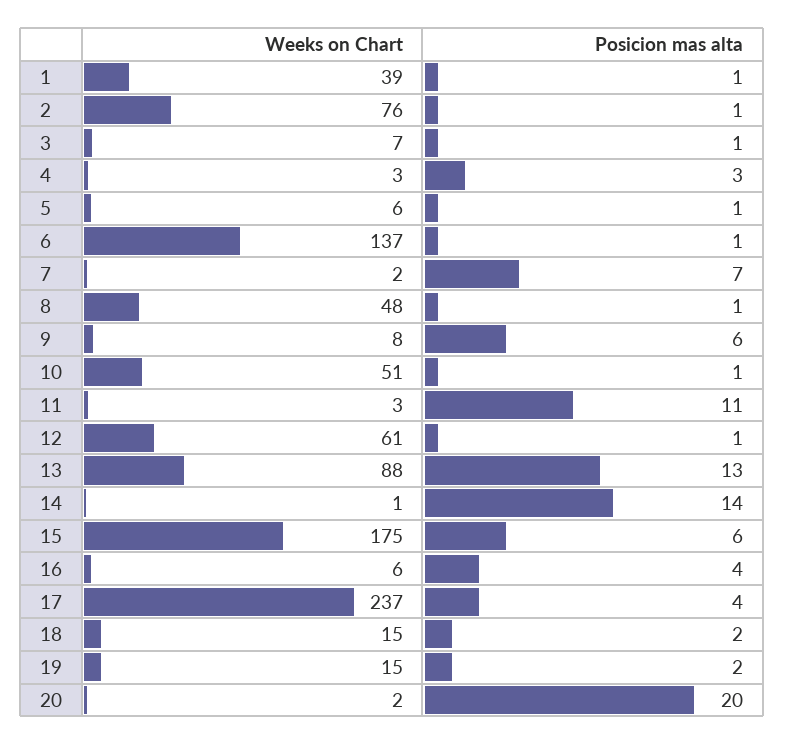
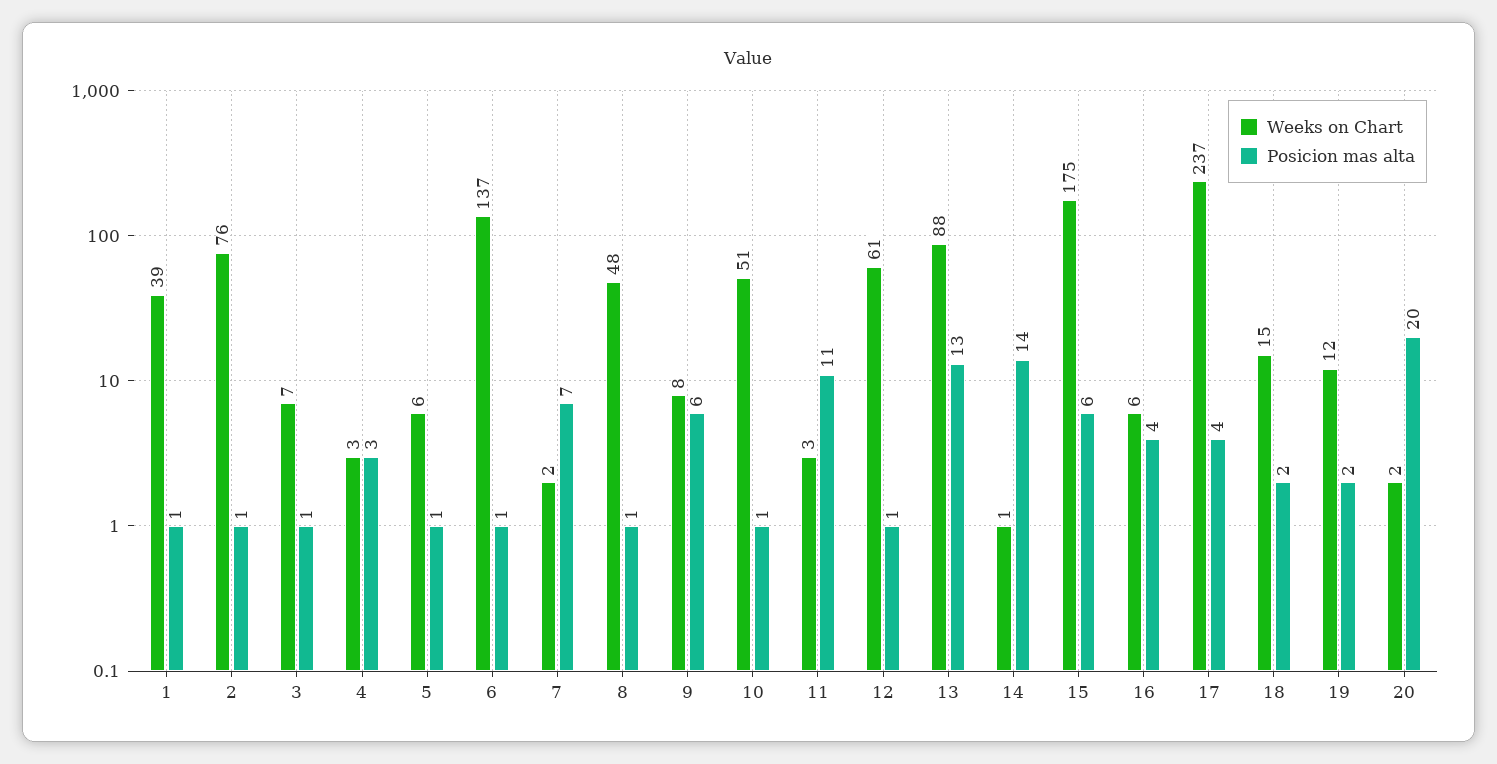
  {
    "Weeks on Chart": {
      "1": 39,
      "2": 76,
      "3": 7,
      "4": 3,
      "5": 6,
      "6": 137,
      "7": 2,
      "8": 48,
      "9": 8,
      "10": 51,
      "11": 3,
      "12": 61,
      "13": 88,
      "14": 1,
      "15": 175,
      "16": 6,
      "17": 237,
      "18": 15,
-     "19": 15,
+     "19": 12,
      "20": 2
    },
    "Posicion mas alta": {
      "1": 1,
      "2": 1,
      "3": 1,
      "4": 3,
      "5": 1,
      "6": 1,
      "7": 7,
      "8": 1,
      "9": 6,
      "10": 1,
      "11": 11,
      "12": 1,
      "13": 13,
      "14": 14,
      "15": 6,
      "16": 4,
      "17": 4,
      "18": 2,
      "19": 2,
      "20": 20
    }
  }

